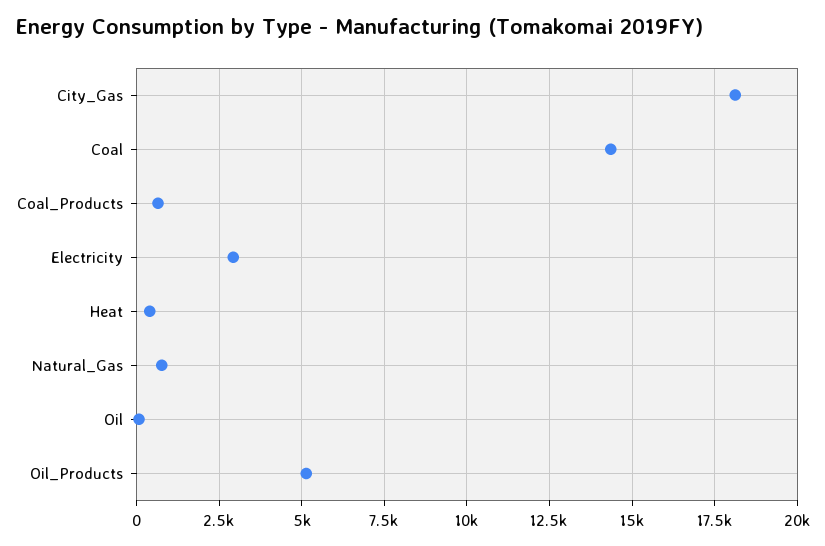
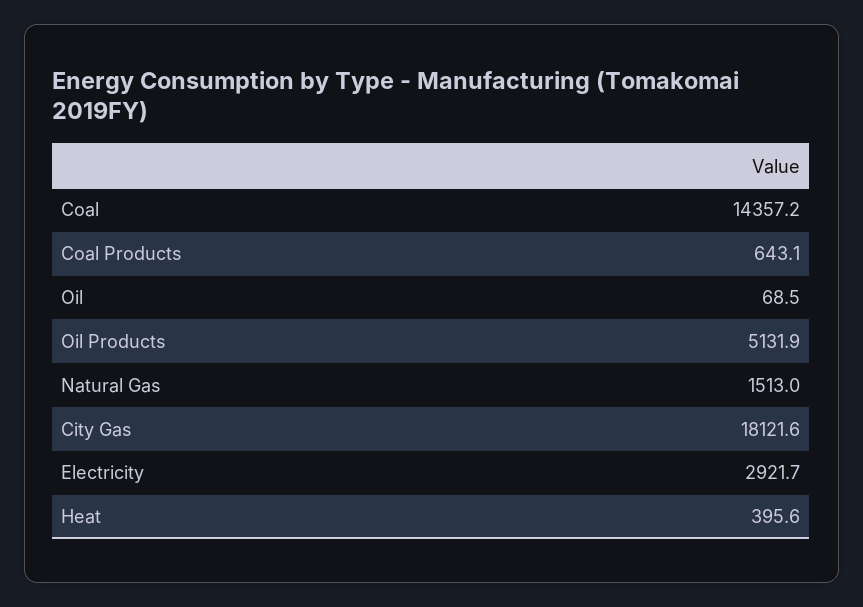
  {
    "City_Gas": 18121.6,
    "Coal": 14357.2,
    "Coal_Products": 643.1,
    "Electricity": 2921.7,
    "Heat": 395.6,
-   "Natural_Gas": 750,
+   "Natural_Gas": 1513,
    "Oil": 68.5,
    "Oil_Products": 5131.9
  }

